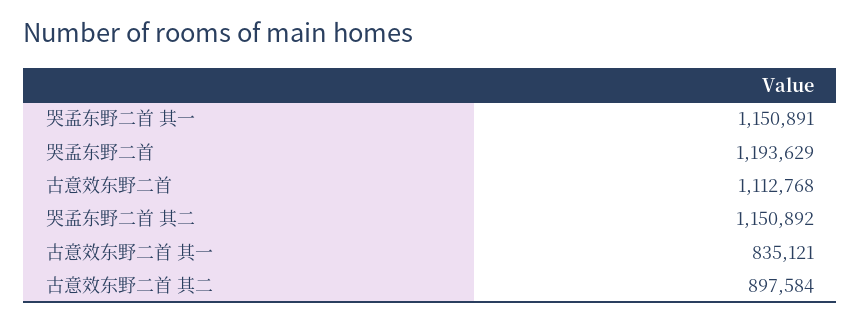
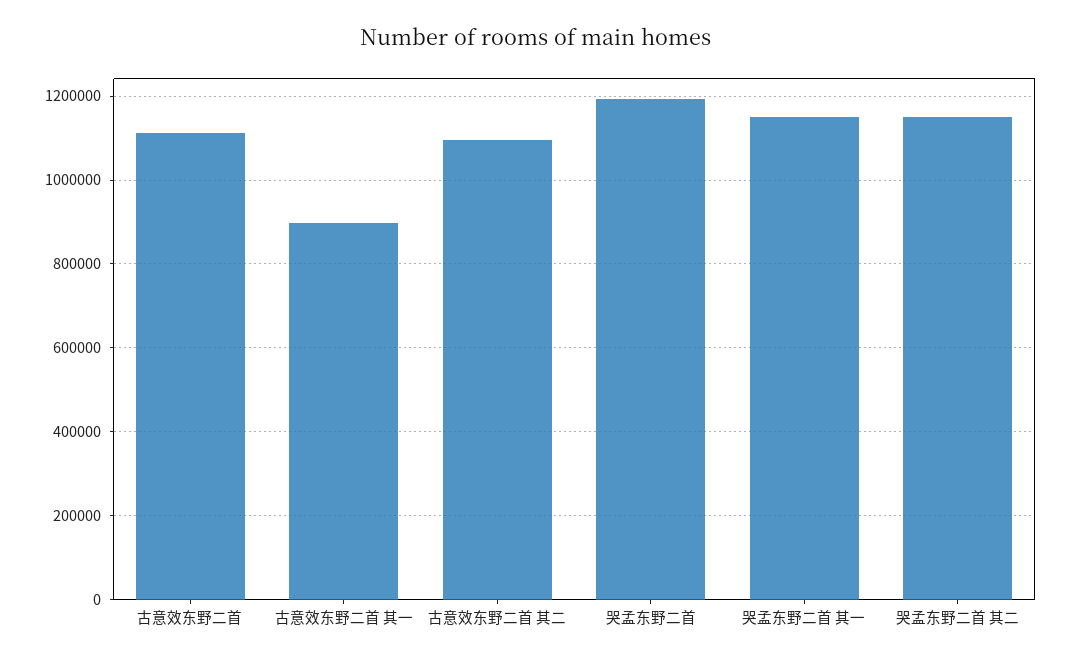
  {
    "哭孟东野二首 其一": 1150891,
    "哭孟东野二首": 1193629,
    "古意效东野二首": 1112768,
    "哭孟东野二首 其二": 1150892,
-   "古意效东野二首 其一": 835121,
+   "古意效东野二首 其一": 900000,
-   "古意效东野二首 其二": 897584
+   "古意效东野二首 其二": 1100000
  }

